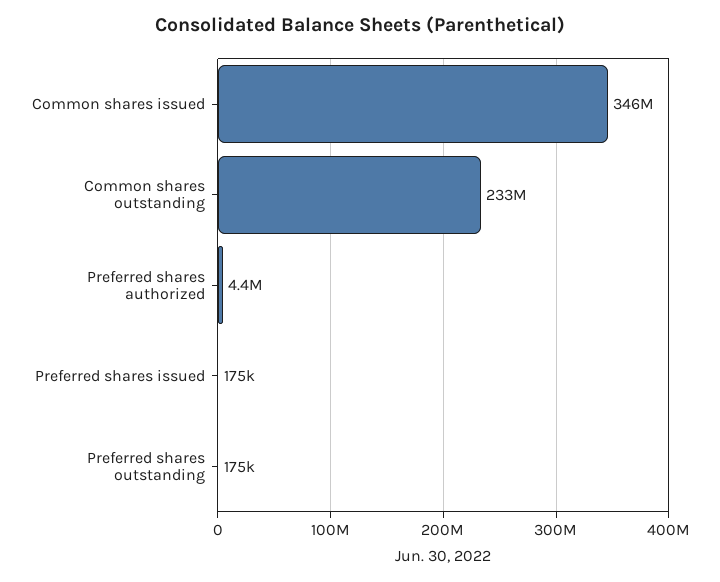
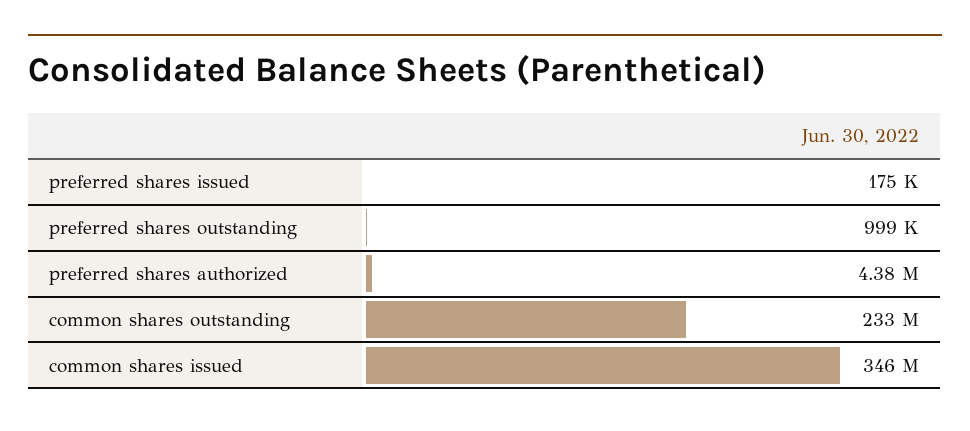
  {
    "Common shares issued": 346000000,
    "Common shares outstanding": 233000000,
    "Preferred shares authorized": 4380000,
    "Preferred shares issued": 175000,
-   "Preferred shares outstanding": 175000
+   "Preferred shares outstanding": 999000
  }

